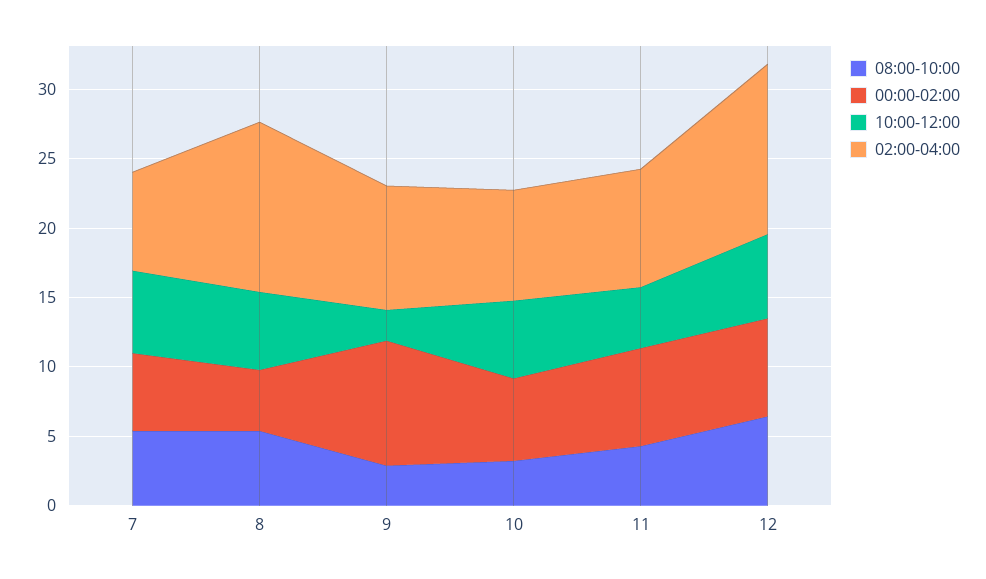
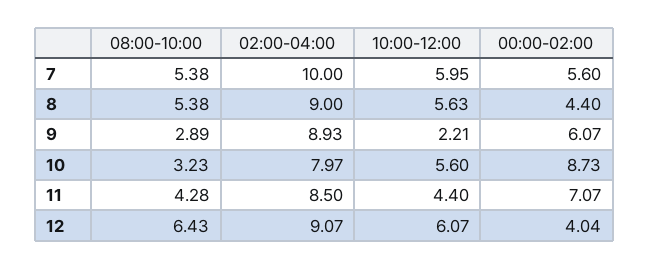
  {
    "08:00-10:00": {
      "7": 5.38,
      "8": 5.38,
      "9": 2.89,
      "10": 3.23,
      "11": 4.28,
      "12": 6.43
    },
    "00:00-02:00": {
      "7": 5.6,
      "8": 4.4,
-     "9": 9,
+     "9": 6.07,
-     "10": 6,
+     "10": 8.73,
      "11": 7.07,
-     "12": 7
+     "12": 4.04
    },
    "10:00-12:00": {
      "7": 5.95,
      "8": 5.63,
      "9": 2.21,
      "10": 5.6,
      "11": 4.4,
      "12": 6.07
    },
    "02:00-04:00": {
-     "7": 7,
+     "7": 10,
-     "8": 12,
+     "8": 9,
      "9": 8.93,
      "10": 7.97,
      "11": 8.5,
-     "12": 12
+     "12": 9.07
    }
  }

